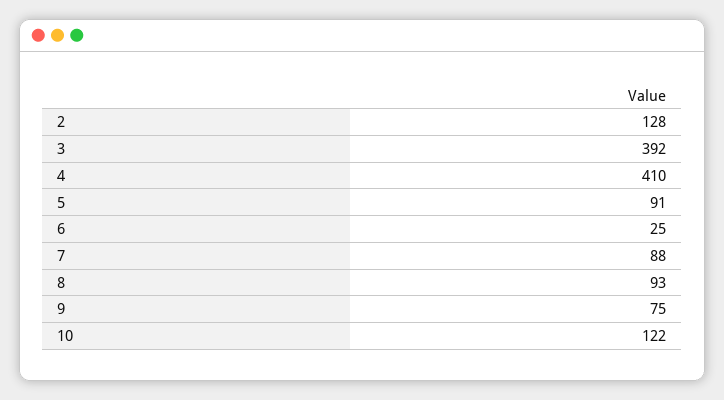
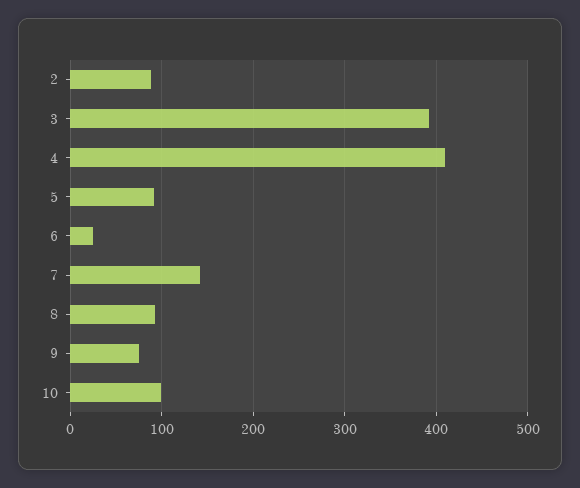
  {
-   "2": 128,
+   "2": 90,
    "3": 392,
    "4": 410,
    "5": 91,
    "6": 25,
-   "7": 88,
+   "7": 140,
    "8": 93,
    "9": 75,
-   "10": 122
+   "10": 100
  }

